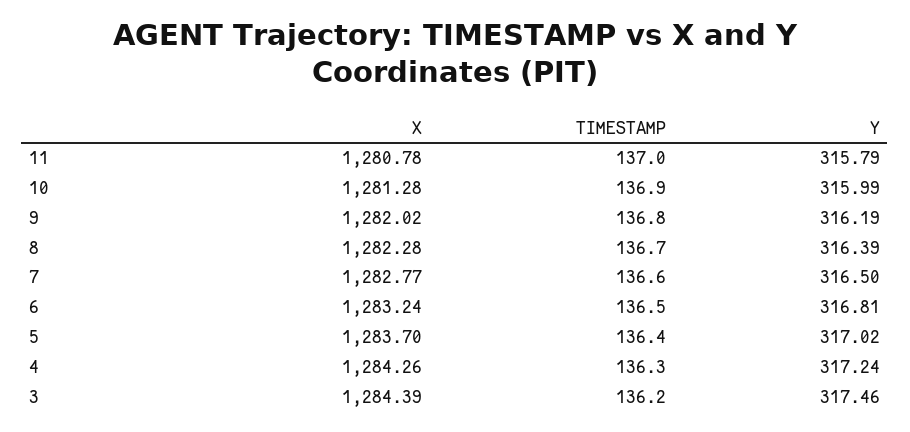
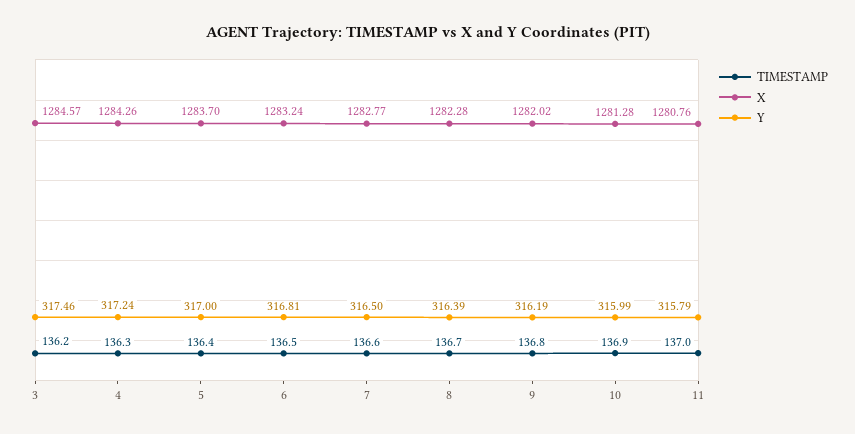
  {
    "X": {
-     "11": 1280.78,
+     "11": 1280.76,
      "10": 1281.28,
      "9": 1282.02,
      "8": 1282.28,
      "7": 1282.77,
      "6": 1283.24,
      "5": 1283.7,
      "4": 1284.26,
-     "3": 1284.39
+     "3": 1284.57
    },
    "TIMESTAMP": {
      "11": 137,
      "10": 136.9,
      "9": 136.8,
      "8": 136.7,
      "7": 136.6,
      "6": 136.5,
      "5": 136.4,
      "4": 136.3,
      "3": 136.2
    },
    "Y": {
      "11": 315.79,
      "10": 315.99,
      "9": 316.19,
      "8": 316.39,
      "7": 316.5,
      "6": 316.81,
-     "5": 317.02,
+     "5": 317,
      "4": 317.24,
      "3": 317.46
    }
  }

